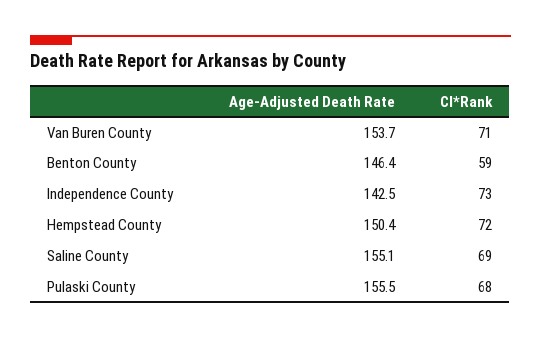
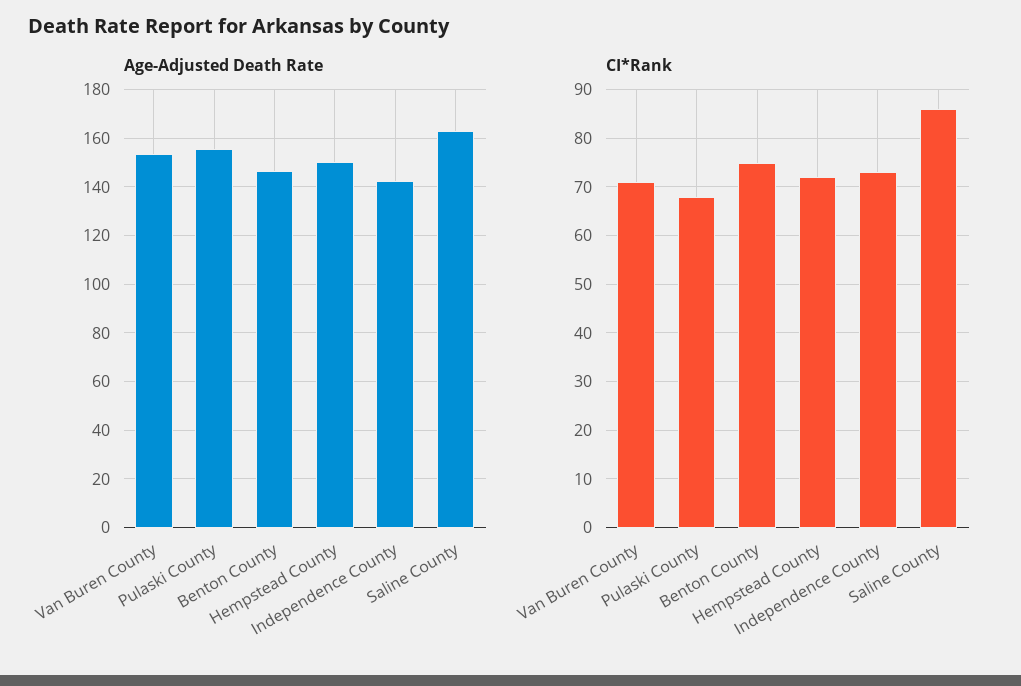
  {
    "Age-Adjusted Death Rate": {
      "Van Buren County": 153.7,
      "Benton County": 146.4,
      "Independence County": 142.5,
      "Hempstead County": 150.4,
-     "Saline County": 155.1,
+     "Saline County": 162.5,
      "Pulaski County": 155.5
    },
    "CI*Rank": {
      "Van Buren County": 71,
-     "Benton County": 59,
+     "Benton County": 75,
      "Independence County": 73,
      "Hempstead County": 72,
-     "Saline County": 69,
+     "Saline County": 85,
      "Pulaski County": 68
    }
  }

